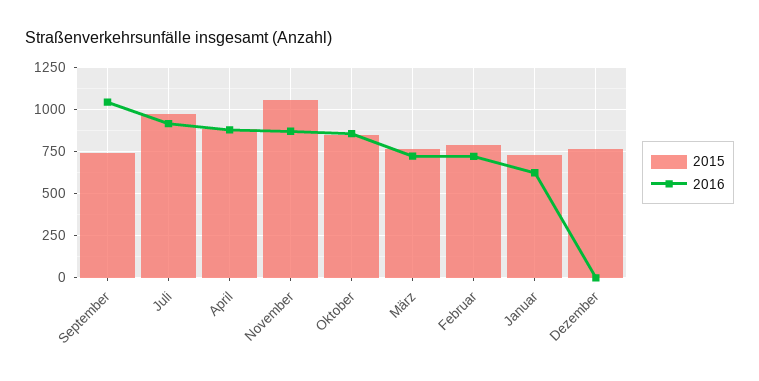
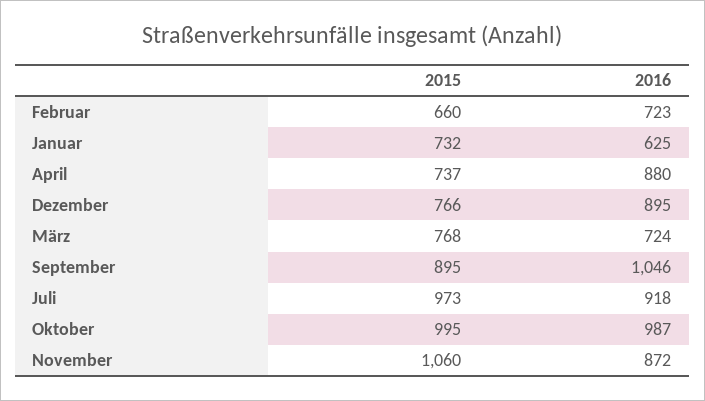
  {
    "2015": {
-     "September": 750,
+     "September": 895,
      "Juli": 973,
-     "April": 900,
+     "April": 737,
      "November": 1060,
-     "Oktober": 850,
+     "Oktober": 995,
      "März": 768,
-     "Februar": 800,
+     "Februar": 660,
      "Januar": 732,
      "Dezember": 766
    },
    "2016": {
      "September": 1046,
      "Juli": 918,
      "April": 880,
      "November": 872,
-     "Oktober": 850,
+     "Oktober": 987,
      "März": 724,
      "Februar": 723,
      "Januar": 625,
-     "Dezember": 0
+     "Dezember": 895
    }
  }

